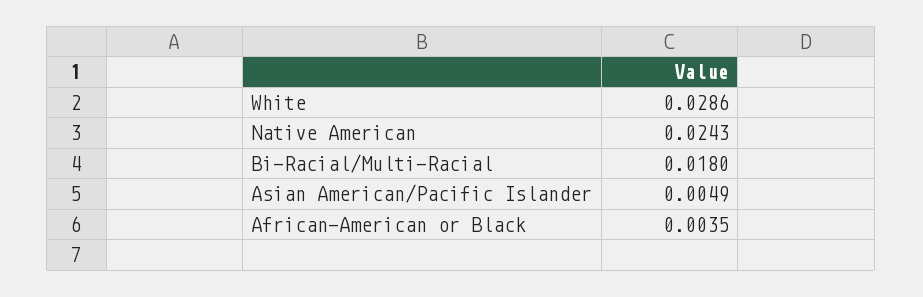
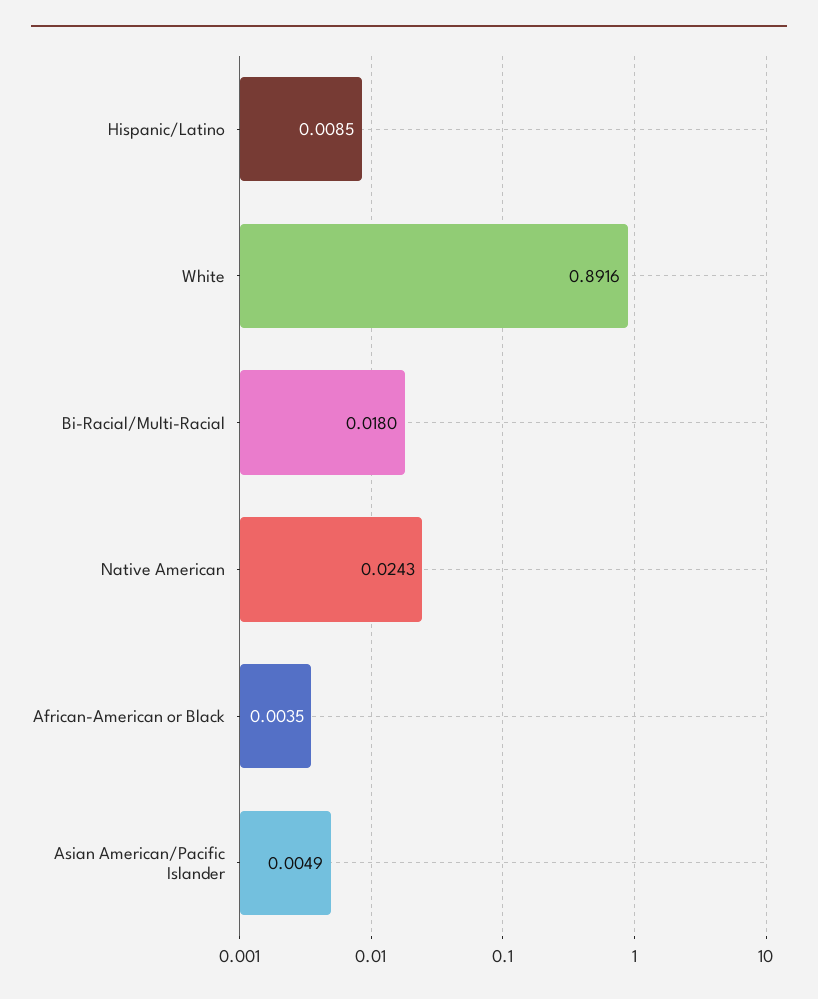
  {
-   "White": 0.0286,
+   "White": 0.8916,
    "Native American": 0.0243,
    "Bi-Racial/Multi-Racial": 0.018,
    "Asian American/Pacific Islander": 0.0049,
-   "African-American or Black": 0.0035
+   "African-American or Black": 0.0035,
+   "Hispanic/Latino": 0.0085
  }

